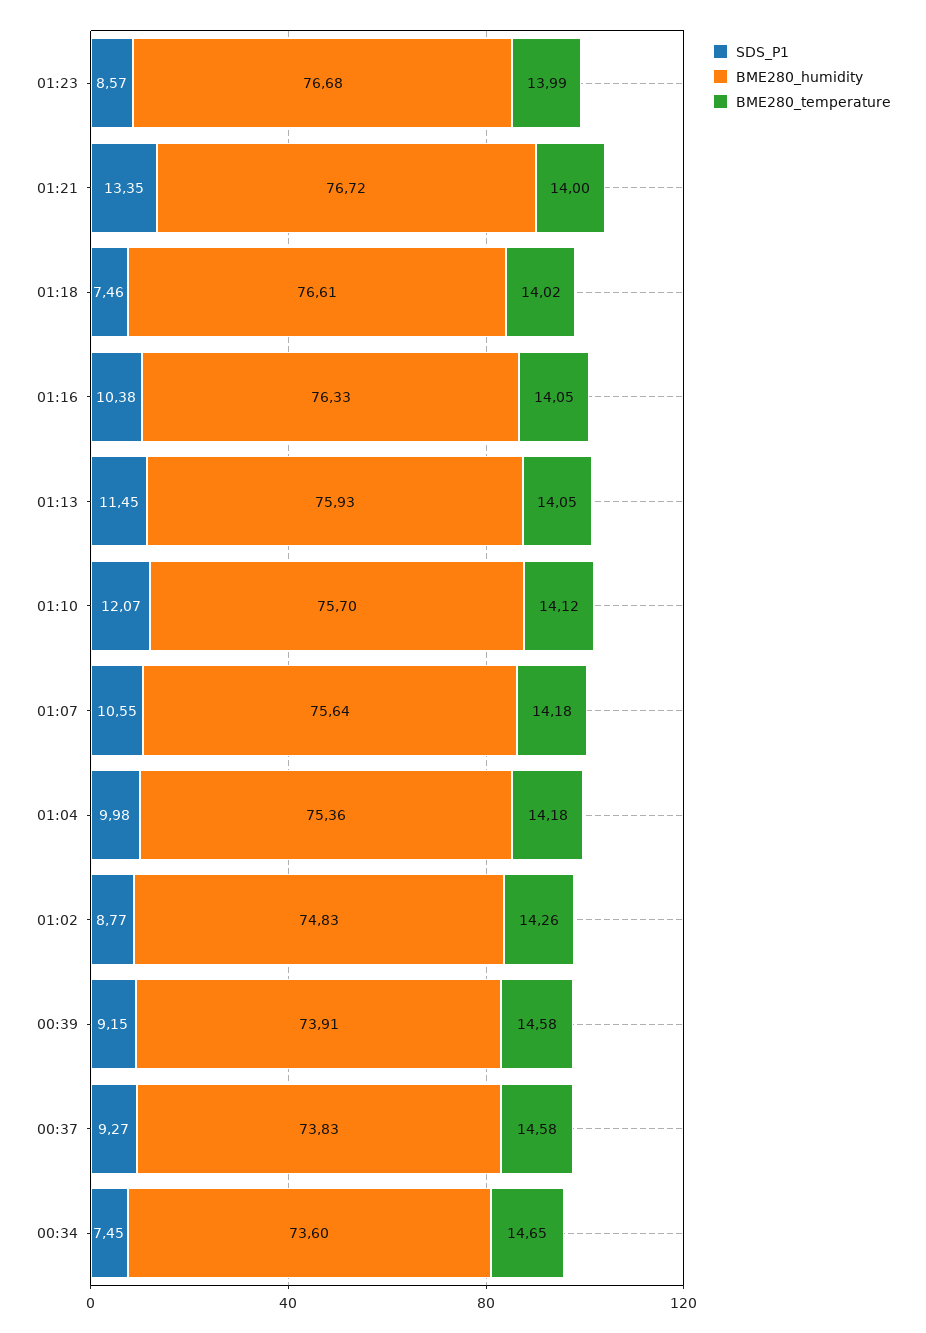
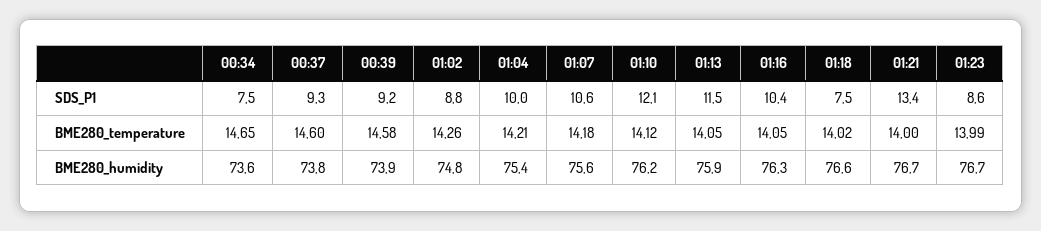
  {
    "SDS_P1": {
      "01:23": 8.57,
      "01:21": 13.35,
      "01:18": 7.46,
      "01:16": 10.38,
      "01:13": 11.45,
      "01:10": 12.07,
      "01:07": 10.55,
      "01:04": 9.98,
      "01:02": 8.77,
      "00:39": 9.15,
      "00:37": 9.27,
      "00:34": 7.45
    },
    "BME280_humidity": {
      "01:23": 76.68,
      "01:21": 76.72,
      "01:18": 76.61,
      "01:16": 76.33,
      "01:13": 75.93,
-     "01:10": 75.7,
+     "01:10": 76.2,
      "01:07": 75.64,
      "01:04": 75.36,
      "01:02": 74.83,
      "00:39": 73.91,
      "00:37": 73.83,
      "00:34": 73.6
    },
    "BME280_temperature": {
      "01:23": 13.99,
      "01:21": 14,
      "01:18": 14.02,
      "01:16": 14.05,
      "01:13": 14.05,
      "01:10": 14.12,
      "01:07": 14.18,
-     "01:04": 14.18,
+     "01:04": 14.21,
      "01:02": 14.26,
      "00:39": 14.58,
-     "00:37": 14.58,
+     "00:37": 14.6,
      "00:34": 14.65
    }
  }

